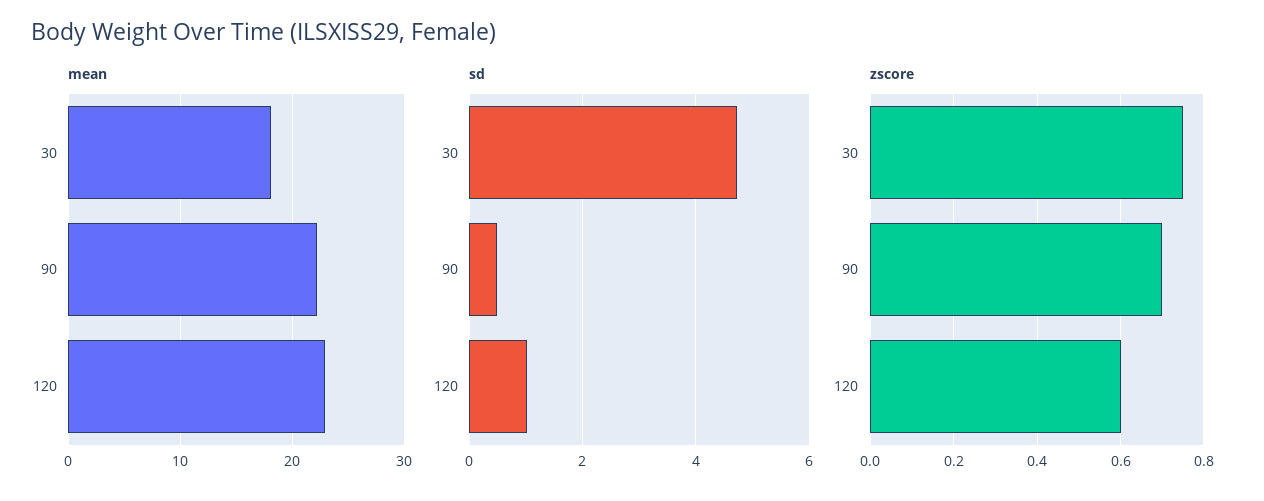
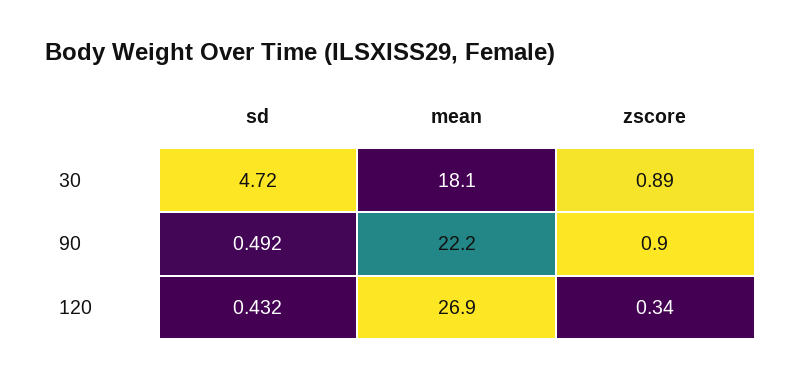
  {
    "mean": {
      "30": 18.1,
      "90": 22.2,
-     "120": 23
+     "120": 26.9
    },
    "sd": {
      "30": 4.72,
      "90": 0.492,
-     "120": 1
+     "120": 0.432
    },
    "zscore": {
-     "30": 0.75,
+     "30": 0.89,
-     "90": 0.7,
+     "90": 0.9,
-     "120": 0.6
+     "120": 0.34
    }
  }

